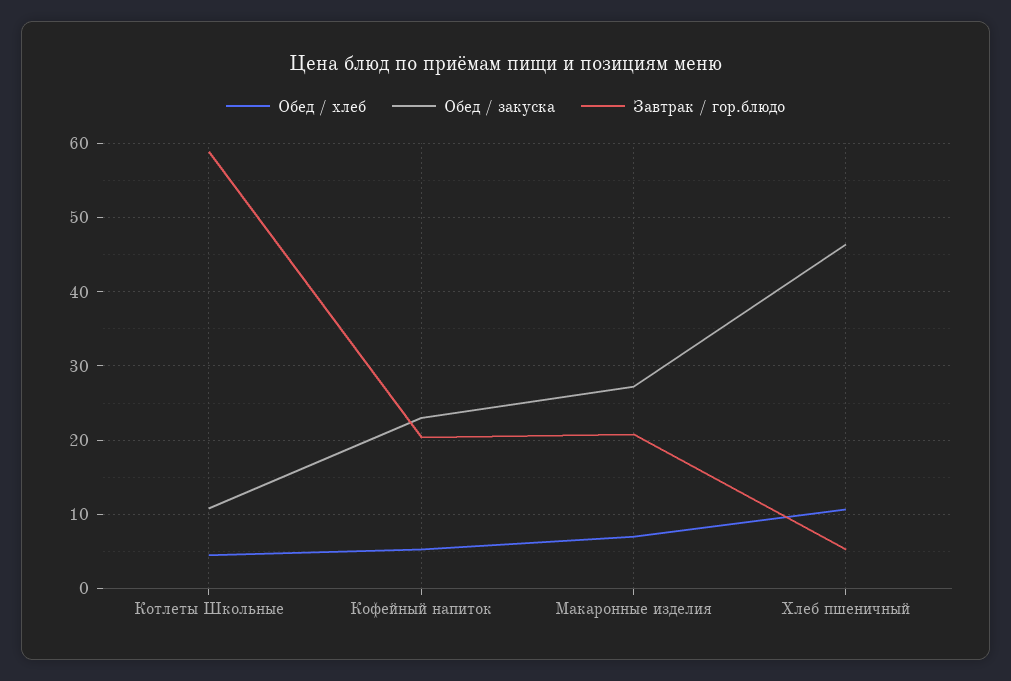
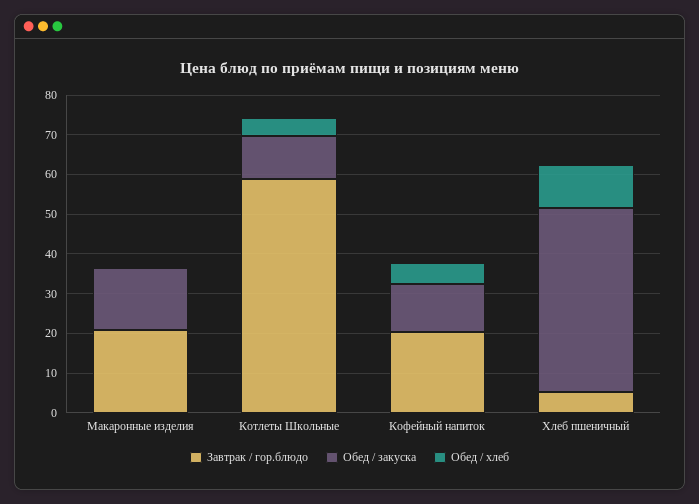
  {
    "Обед / хлеб": {
      "Котлеты Школьные": 5,
      "Кофейный напиток": 5,
-     "Макаронные изделия": 7,
+     "Макаронные изделия": 0,
      "Хлеб пшеничный": 11
    },
    "Обед / закуска": {
      "Котлеты Школьные": 11,
-     "Кофейный напиток": 23,
+     "Кофейный напиток": 12.5,
-     "Макаронные изделия": 27,
+     "Макаронные изделия": 15,
      "Хлеб пшеничный": 46
    },
    "Завтрак / гор.блюдо": {
      "Котлеты Школьные": 59,
      "Кофейный напиток": 20,
      "Макаронные изделия": 21,
      "Хлеб пшеничный": 5
    }
  }

